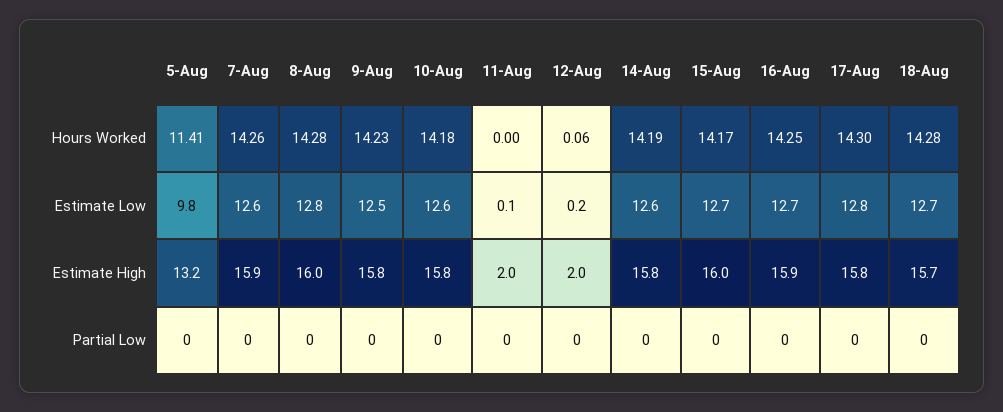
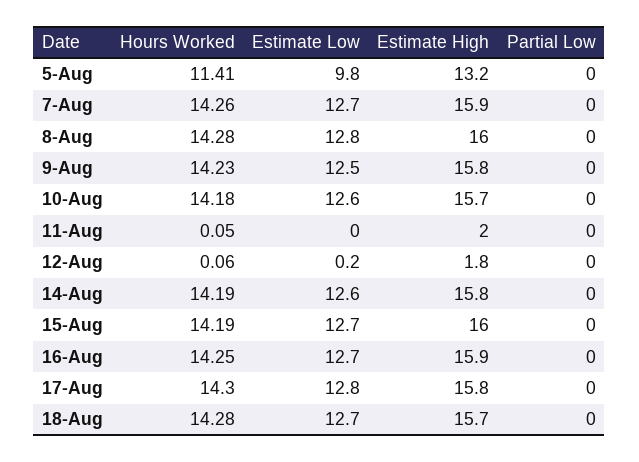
  {
    "5-Aug": {
      "Hours Worked": 11.41,
      "Estimate Low": 9.8,
      "Estimate High": 13.2,
      "Partial Low": 0
    },
    "7-Aug": {
      "Hours Worked": 14.26,
-     "Estimate Low": 12.6,
+     "Estimate Low": 12.7,
      "Estimate High": 15.9,
      "Partial Low": 0
    },
    "8-Aug": {
      "Hours Worked": 14.28,
      "Estimate Low": 12.8,
      "Estimate High": 16,
      "Partial Low": 0
    },
    "9-Aug": {
      "Hours Worked": 14.23,
      "Estimate Low": 12.5,
      "Estimate High": 15.8,
      "Partial Low": 0
    },
    "10-Aug": {
      "Hours Worked": 14.18,
      "Estimate Low": 12.6,
-     "Estimate High": 15.8,
+     "Estimate High": 15.7,
      "Partial Low": 0
    },
    "11-Aug": {
-     "Hours Worked": 0,
+     "Hours Worked": 0.05,
-     "Estimate Low": 0.1,
+     "Estimate Low": 0,
      "Estimate High": 2,
      "Partial Low": 0
    },
    "12-Aug": {
      "Hours Worked": 0.06,
      "Estimate Low": 0.2,
-     "Estimate High": 2,
+     "Estimate High": 1.8,
      "Partial Low": 0
    },
    "14-Aug": {
      "Hours Worked": 14.19,
      "Estimate Low": 12.6,
      "Estimate High": 15.8,
      "Partial Low": 0
    },
    "15-Aug": {
-     "Hours Worked": 14.17,
+     "Hours Worked": 14.19,
      "Estimate Low": 12.7,
      "Estimate High": 16,
      "Partial Low": 0
    },
    "16-Aug": {
      "Hours Worked": 14.25,
      "Estimate Low": 12.7,
      "Estimate High": 15.9,
      "Partial Low": 0
    },
    "17-Aug": {
      "Hours Worked": 14.3,
      "Estimate Low": 12.8,
      "Estimate High": 15.8,
      "Partial Low": 0
    },
    "18-Aug": {
      "Hours Worked": 14.28,
      "Estimate Low": 12.7,
      "Estimate High": 15.7,
      "Partial Low": 0
    }
  }

